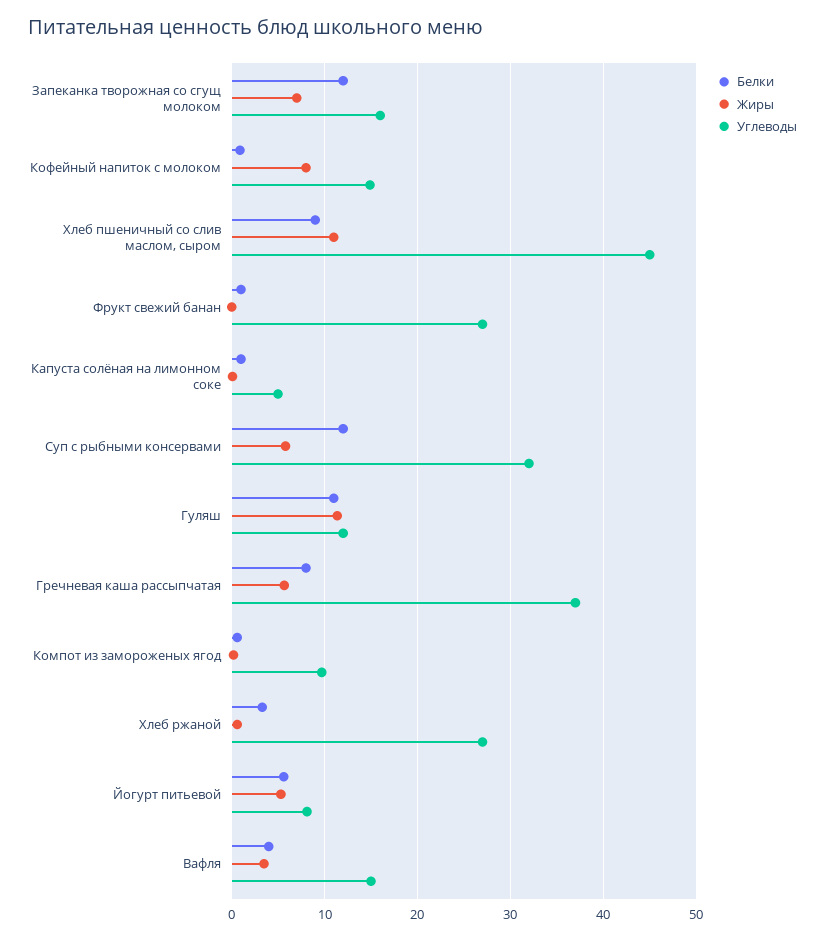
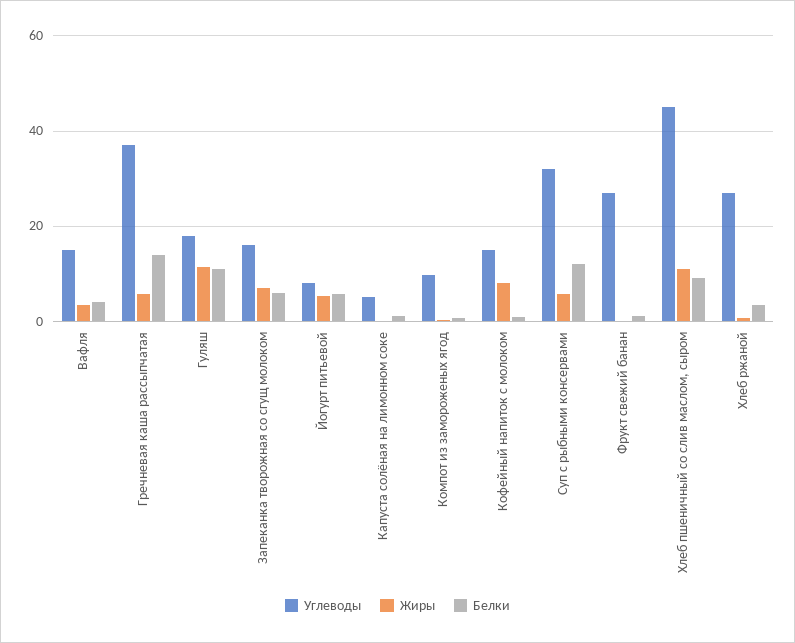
  {
    "Белки": {
-     "Запеканка творожная со сгущ молоком": 12,
+     "Запеканка творожная со сгущ молоком": 6,
      "Кофейный напиток с молоком": 1,
      "Хлеб пшеничный со слив маслом, сыром": 9,
      "Фрукт свежий банан": 1,
      "Капуста солёная на лимонном соке": 1,
      "Суп с рыбными консервами": 12,
      "Гуляш": 11,
-     "Гречневая каша рассыпчатая": 8,
+     "Гречневая каша рассыпчатая": 14,
      "Компот из замороженых ягод": 1,
      "Хлеб ржаной": 3,
      "Йогурт питьевой": 6,
      "Вафля": 4
    },
    "Жиры": {
      "Запеканка творожная со сгущ молоком": 7,
      "Кофейный напиток с молоком": 8,
      "Хлеб пшеничный со слив маслом, сыром": 11,
      "Фрукт свежий банан": 0,
      "Капуста солёная на лимонном соке": 0,
      "Суп с рыбными консервами": 6,
      "Гуляш": 11,
      "Гречневая каша рассыпчатая": 6,
      "Компот из замороженых ягод": 0,
      "Хлеб ржаной": 1,
      "Йогурт питьевой": 5,
      "Вафля": 3
    },
    "Углеводы": {
      "Запеканка творожная со сгущ молоком": 16,
      "Кофейный напиток с молоком": 15,
      "Хлеб пшеничный со слив маслом, сыром": 45,
      "Фрукт свежий банан": 27,
      "Капуста солёная на лимонном соке": 5,
      "Суп с рыбными консервами": 32,
-     "Гуляш": 12,
+     "Гуляш": 18,
      "Гречневая каша рассыпчатая": 37,
      "Компот из замороженых ягод": 10,
      "Хлеб ржаной": 27,
      "Йогурт питьевой": 8,
      "Вафля": 15
    }
  }

